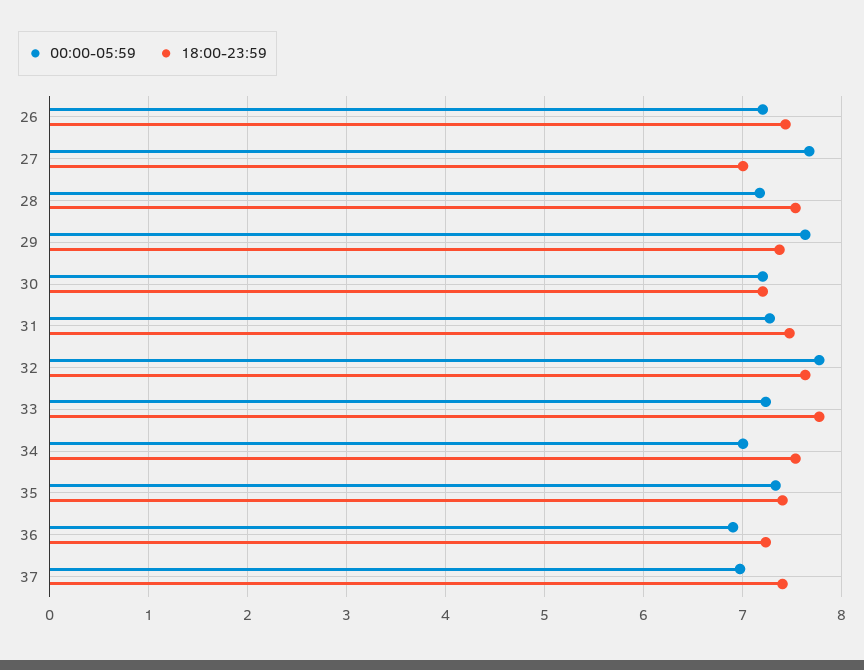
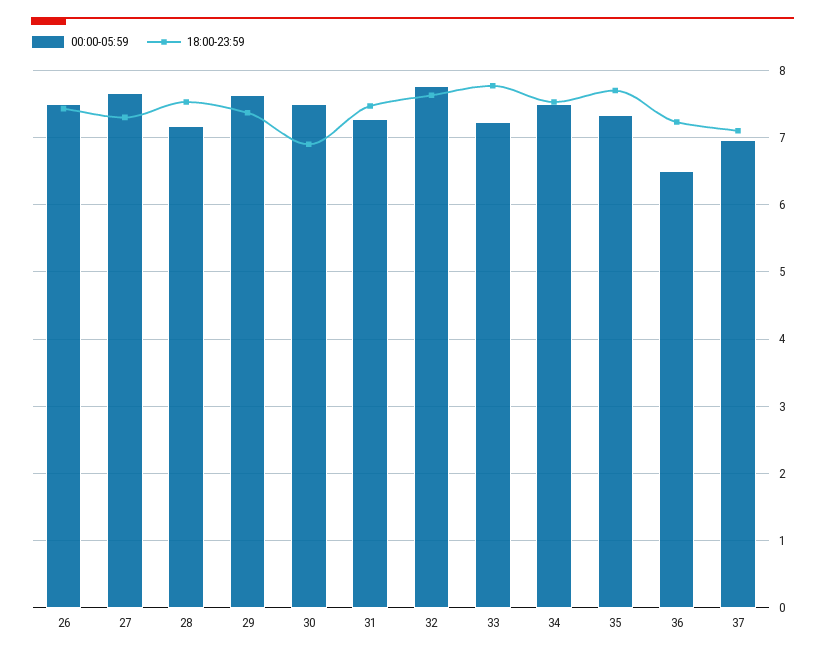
  {
    "00:00-05:59": {
-     "26": 7.2,
+     "26": 7.5,
      "27": 7.7,
      "28": 7.2,
      "29": 7.6,
-     "30": 7.2,
+     "30": 7.5,
      "31": 7.3,
      "32": 7.8,
      "33": 7.2,
-     "34": 7,
+     "34": 7.5,
      "35": 7.3,
-     "36": 6.9,
+     "36": 6.5,
      "37": 7
    },
    "18:00-23:59": {
      "26": 7.4,
-     "27": 7,
+     "27": 7.3,
      "28": 7.5,
      "29": 7.4,
-     "30": 7.2,
+     "30": 6.9,
      "31": 7.5,
      "32": 7.6,
      "33": 7.8,
      "34": 7.5,
-     "35": 7.4,
+     "35": 7.7,
      "36": 7.2,
-     "37": 7.4
+     "37": 7.1
    }
  }

